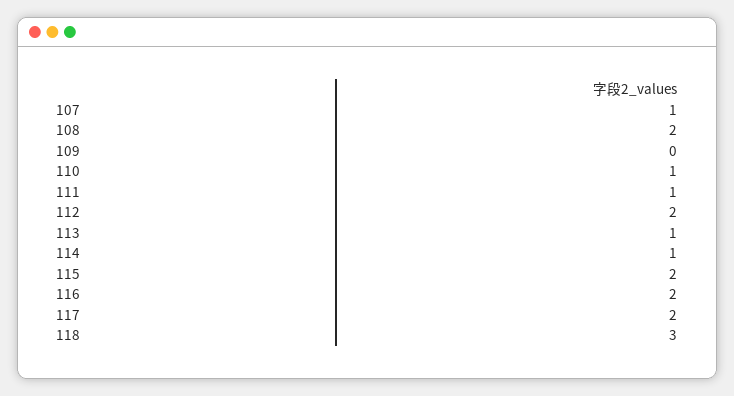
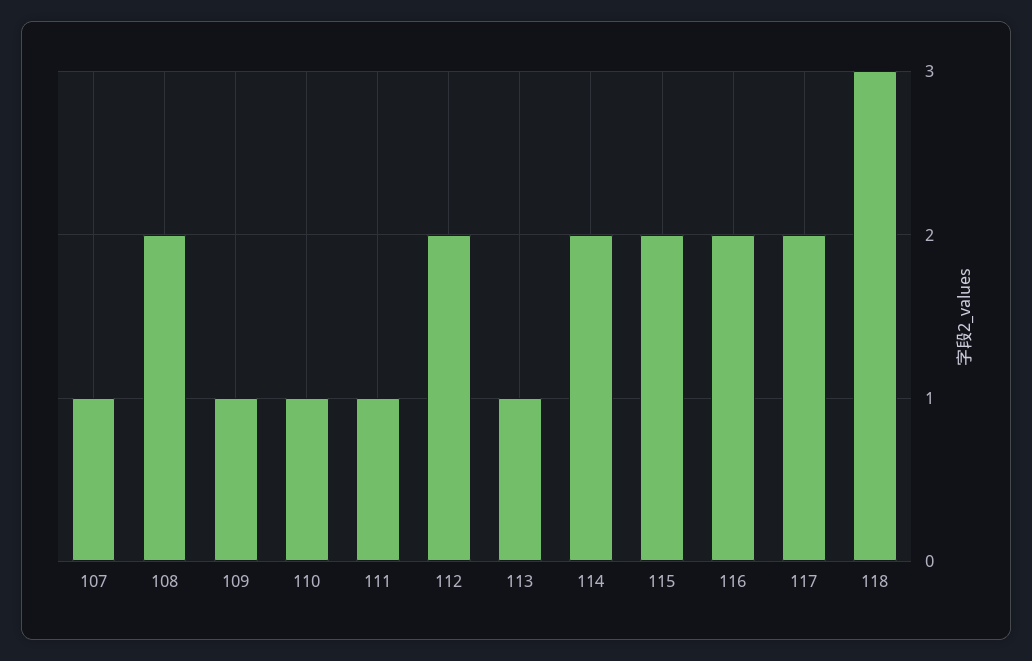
  {
    "107": 1,
    "108": 2,
-   "109": 0,
+   "109": 1,
    "110": 1,
    "111": 1,
    "112": 2,
    "113": 1,
-   "114": 1,
+   "114": 2,
    "115": 2,
    "116": 2,
    "117": 2,
    "118": 3
  }

